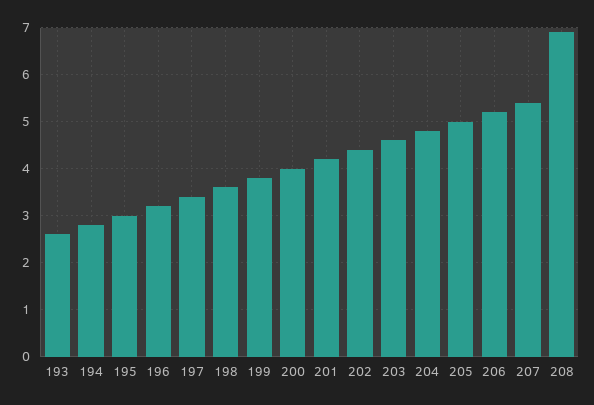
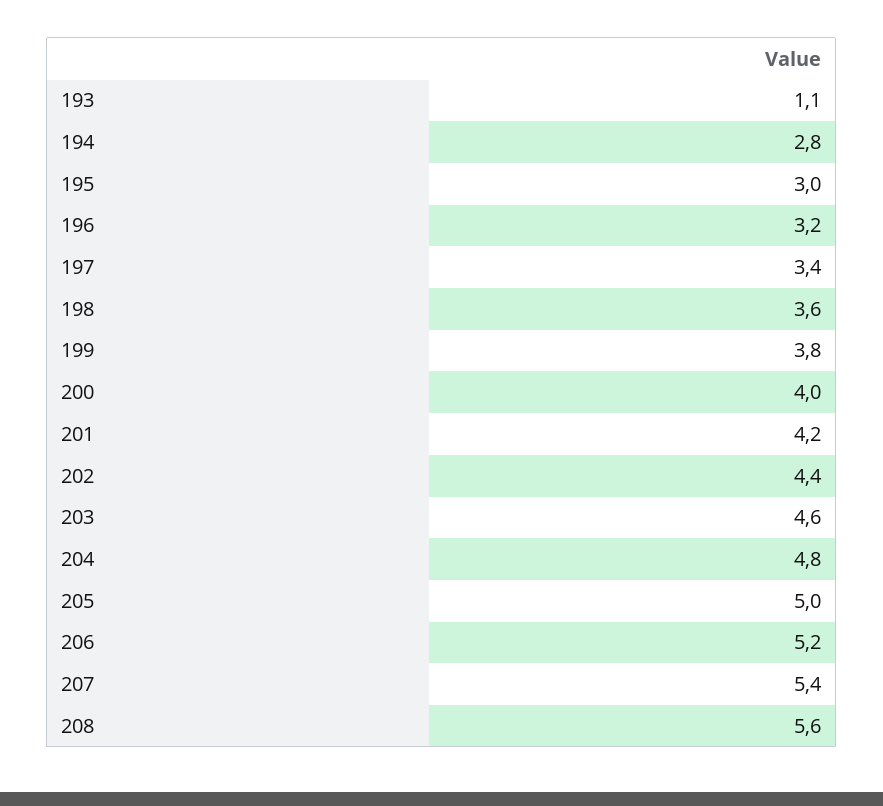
  {
-   "193": 2.5,
+   "193": 1.1,
    "194": 2.8,
    "195": 3,
    "196": 3.2,
    "197": 3.4,
    "198": 3.6,
    "199": 3.8,
    "200": 4,
    "201": 4.2,
    "202": 4.4,
    "203": 4.6,
    "204": 4.8,
    "205": 5,
    "206": 5.2,
    "207": 5.4,
-   "208": 7
+   "208": 5.6
  }

